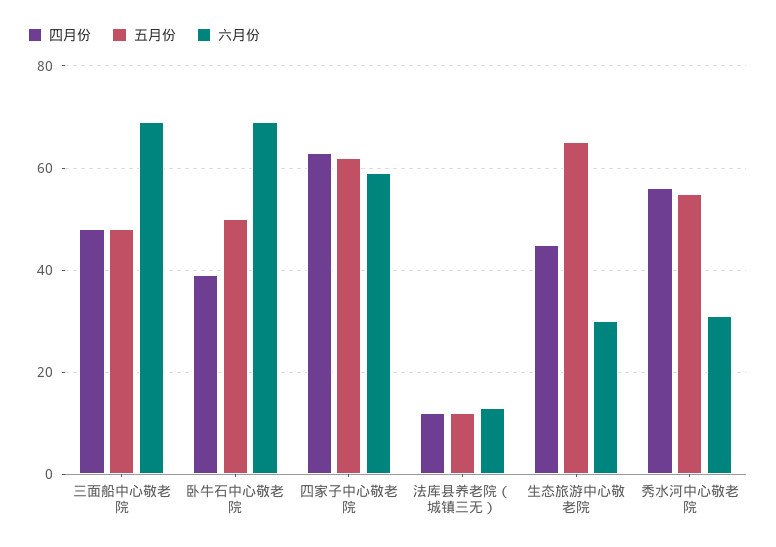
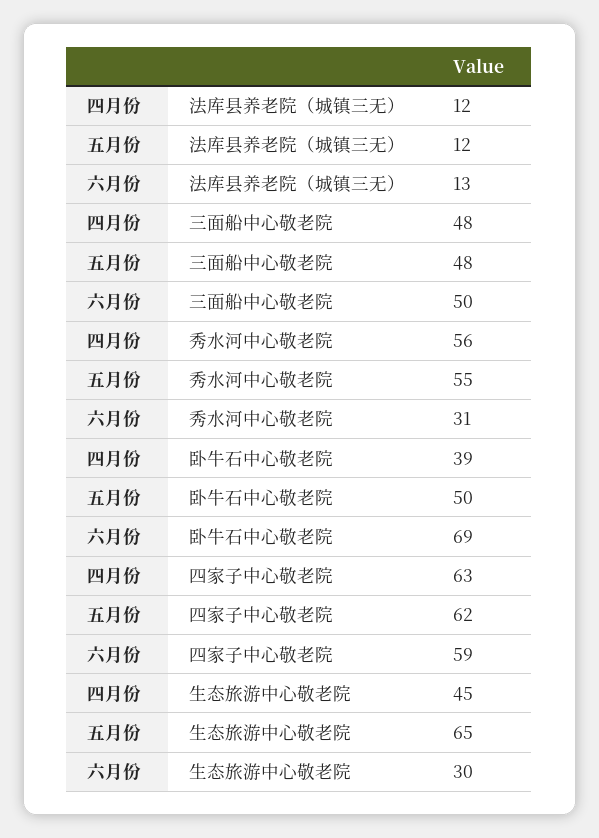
  {
    "四月份": {
      "三面船中心敬老院": 48,
      "卧牛石中心敬老院": 39,
      "四家子中心敬老院": 63,
      "法库县养老院（城镇三无）": 12,
      "生态旅游中心敬老院": 45,
      "秀水河中心敬老院": 56
    },
    "五月份": {
      "三面船中心敬老院": 48,
      "卧牛石中心敬老院": 50,
      "四家子中心敬老院": 62,
      "法库县养老院（城镇三无）": 12,
      "生态旅游中心敬老院": 65,
      "秀水河中心敬老院": 55
    },
    "六月份": {
-     "三面船中心敬老院": 70,
+     "三面船中心敬老院": 50,
      "卧牛石中心敬老院": 69,
      "四家子中心敬老院": 59,
      "法库县养老院（城镇三无）": 13,
      "生态旅游中心敬老院": 30,
      "秀水河中心敬老院": 31
    }
  }

